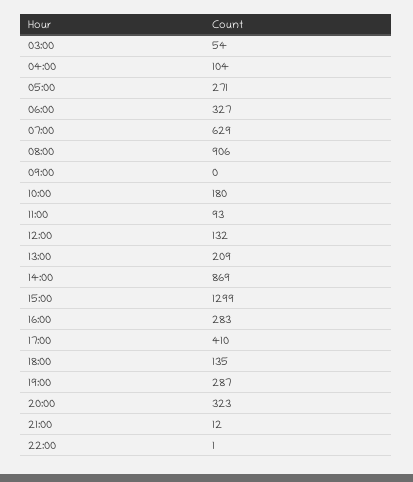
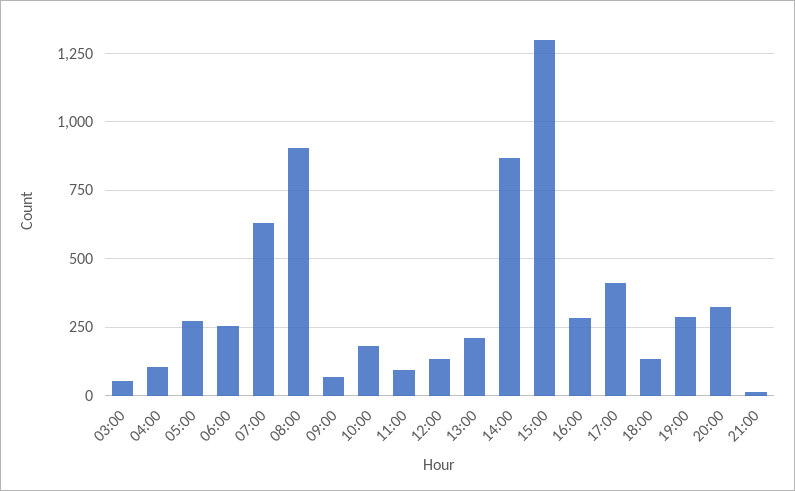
  {
    "03:00": 54,
    "04:00": 104,
    "05:00": 271,
-   "06:00": 327,
+   "06:00": 250,
    "07:00": 629,
    "08:00": 906,
-   "09:00": 0,
+   "09:00": 75,
    "10:00": 180,
    "11:00": 93,
    "12:00": 132,
    "13:00": 209,
    "14:00": 869,
    "15:00": 1299,
    "16:00": 283,
    "17:00": 410,
    "18:00": 135,
    "19:00": 287,
    "20:00": 323,
-   "21:00": 12,
+   "21:00": 12
-   "22:00": 1
  }

